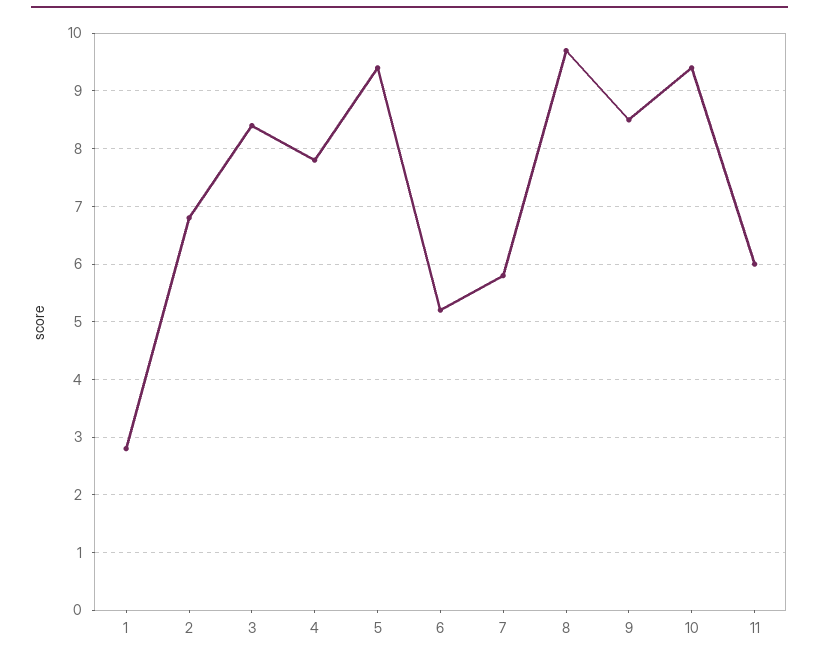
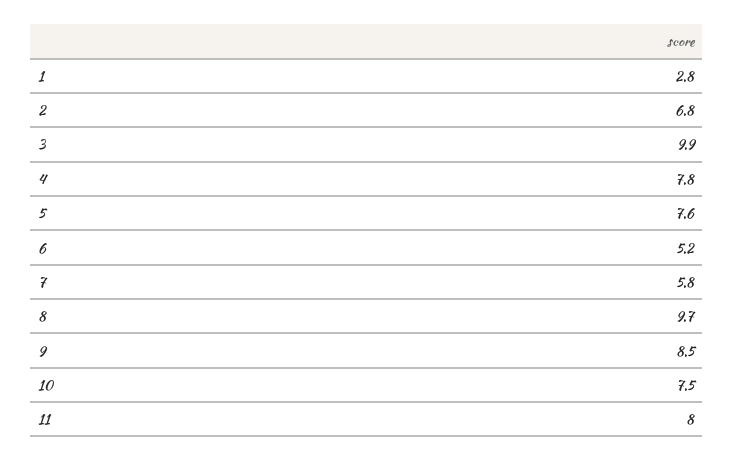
  {
    "1": 2.8,
    "2": 6.8,
-   "3": 8.5,
+   "3": 9.9,
    "4": 7.8,
-   "5": 9.5,
+   "5": 7.6,
    "6": 5.2,
    "7": 5.8,
    "8": 9.7,
    "9": 8.5,
-   "10": 9.5,
+   "10": 7.5,
-   "11": 6
+   "11": 8
  }

